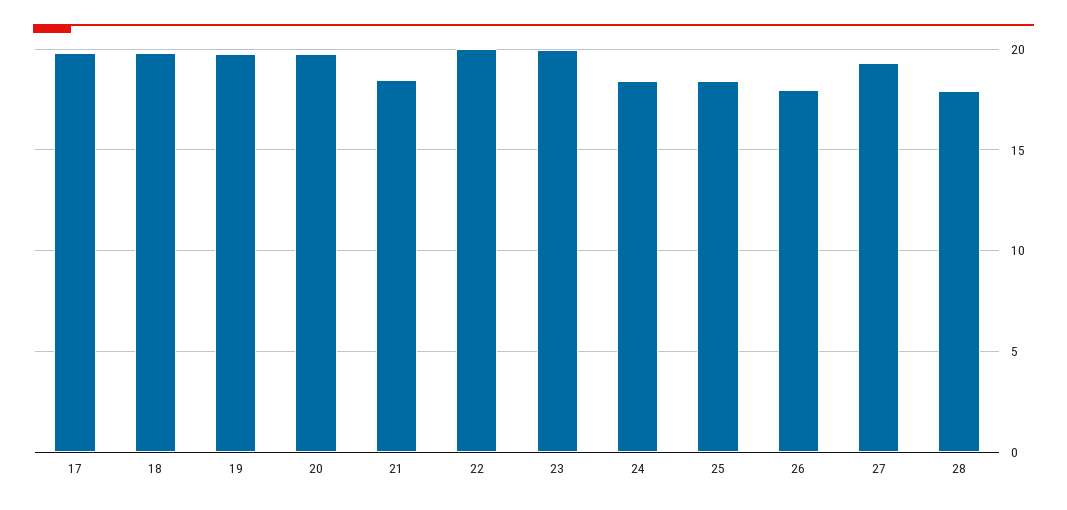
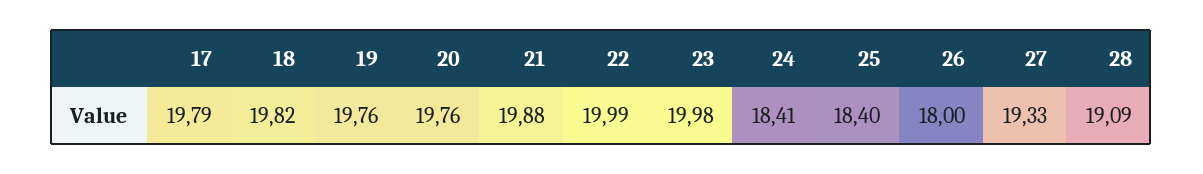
  {
    "17": 19.79,
    "18": 19.82,
    "19": 19.76,
    "20": 19.76,
-   "21": 18.5,
+   "21": 19.88,
    "22": 19.99,
    "23": 19.98,
    "24": 18.41,
    "25": 18.4,
    "26": 18,
    "27": 19.33,
-   "28": 18
+   "28": 19.09
  }

